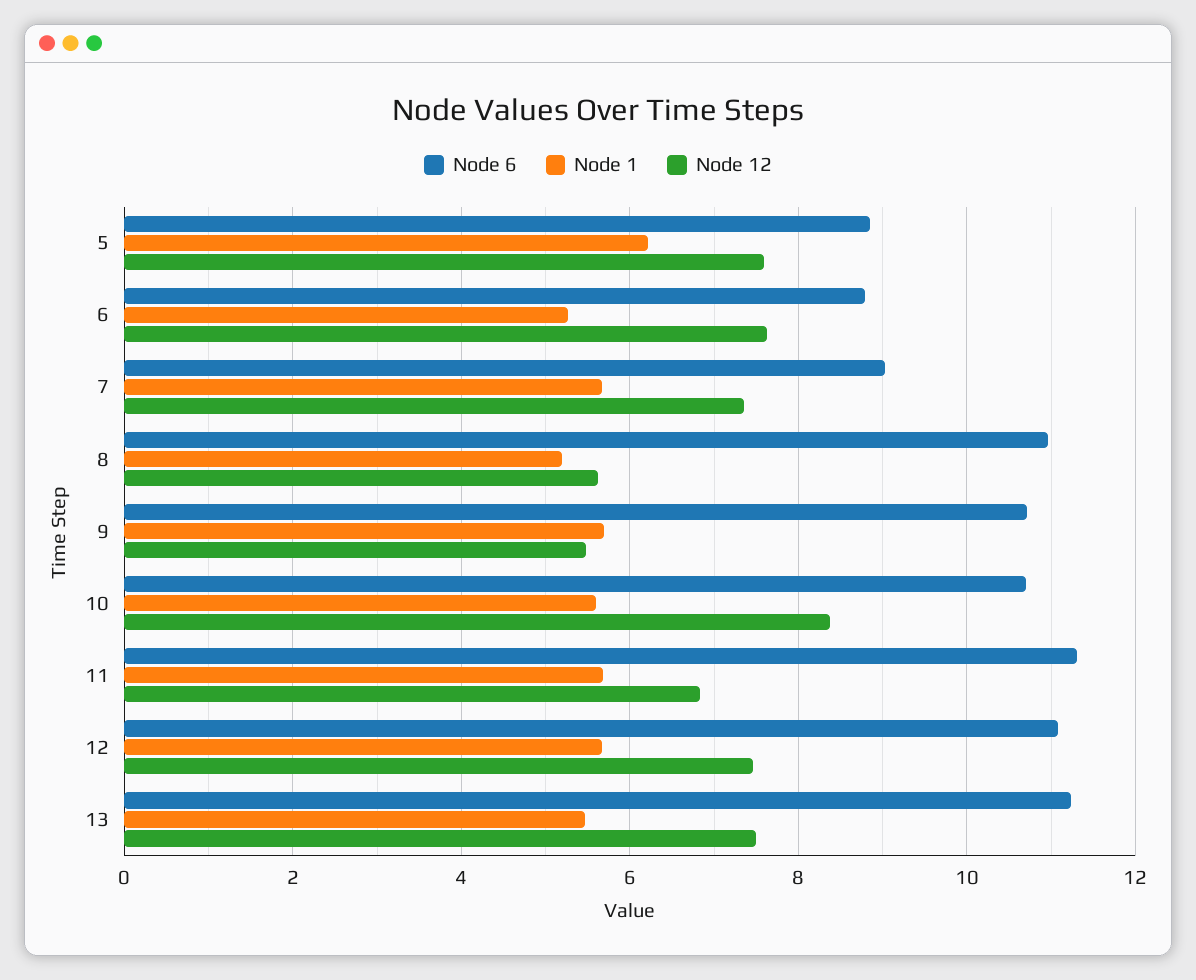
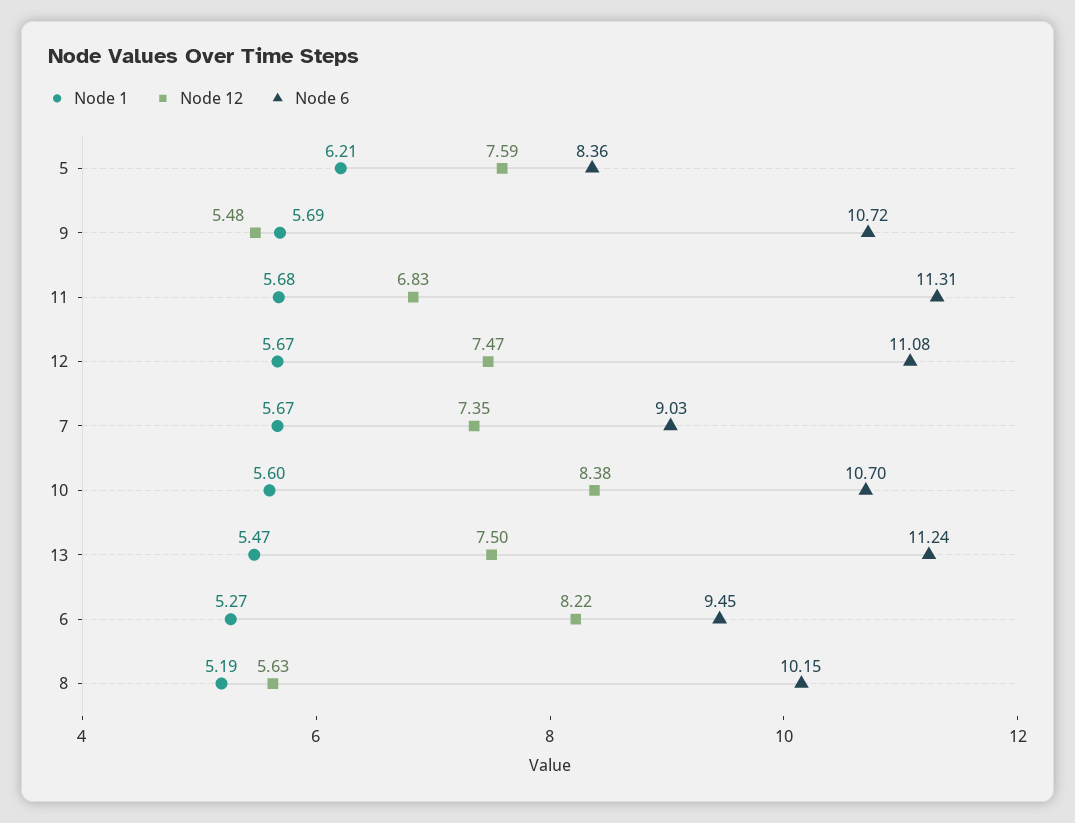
  {
    "Node 6": {
-     "5": 8.8,
+     "5": 8.36,
-     "6": 8.8,
+     "6": 9.45,
      "7": 9.03,
-     "8": 11,
+     "8": 10.15,
      "9": 10.72,
      "10": 10.7,
      "11": 11.31,
      "12": 11.08,
      "13": 11.24
    },
    "Node 1": {
      "5": 6.21,
      "6": 5.27,
      "7": 5.67,
      "8": 5.19,
      "9": 5.69,
      "10": 5.6,
      "11": 5.68,
      "12": 5.67,
      "13": 5.47
    },
    "Node 12": {
      "5": 7.59,
-     "6": 7.6,
+     "6": 8.22,
      "7": 7.35,
      "8": 5.63,
      "9": 5.48,
      "10": 8.38,
      "11": 6.83,
      "12": 7.47,
      "13": 7.5
    }
  }

